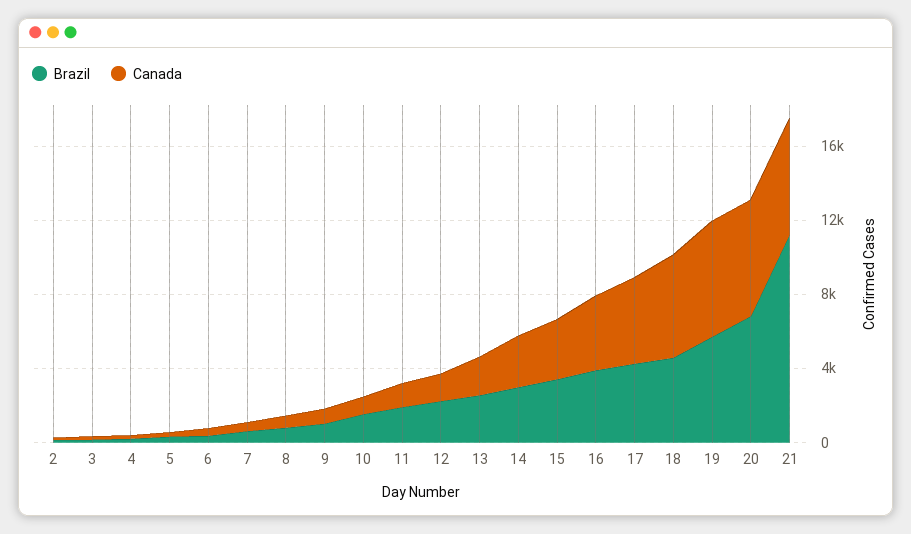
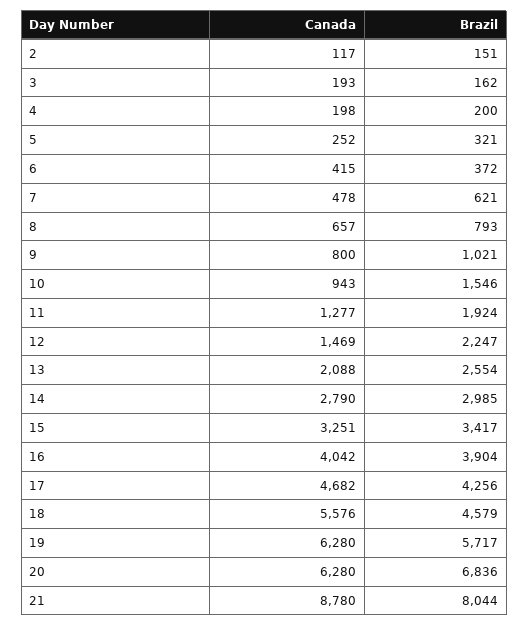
  {
    "Brazil": {
      "2": 151,
      "3": 162,
      "4": 200,
      "5": 321,
      "6": 372,
      "7": 621,
      "8": 793,
      "9": 1021,
      "10": 1546,
      "11": 1924,
      "12": 2247,
      "13": 2554,
      "14": 2985,
      "15": 3417,
      "16": 3904,
      "17": 4256,
      "18": 4579,
      "19": 5717,
      "20": 6836,
-     "21": 11000
+     "21": 8044
    },
    "Canada": {
      "2": 117,
      "3": 193,
      "4": 198,
      "5": 252,
      "6": 415,
      "7": 478,
      "8": 657,
      "9": 800,
      "10": 943,
      "11": 1277,
      "12": 1469,
      "13": 2088,
      "14": 2790,
      "15": 3251,
      "16": 4042,
      "17": 4682,
      "18": 5576,
      "19": 6280,
      "20": 6280,
-     "21": 6000
+     "21": 8780
    }
  }

